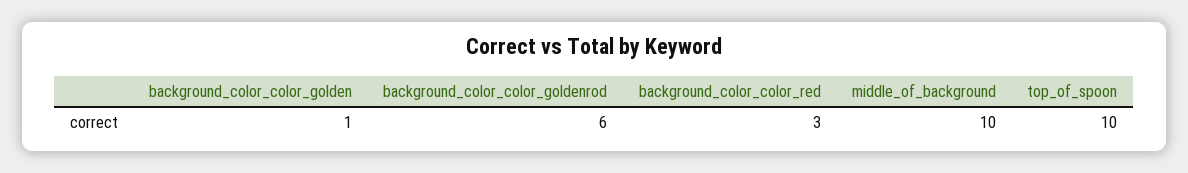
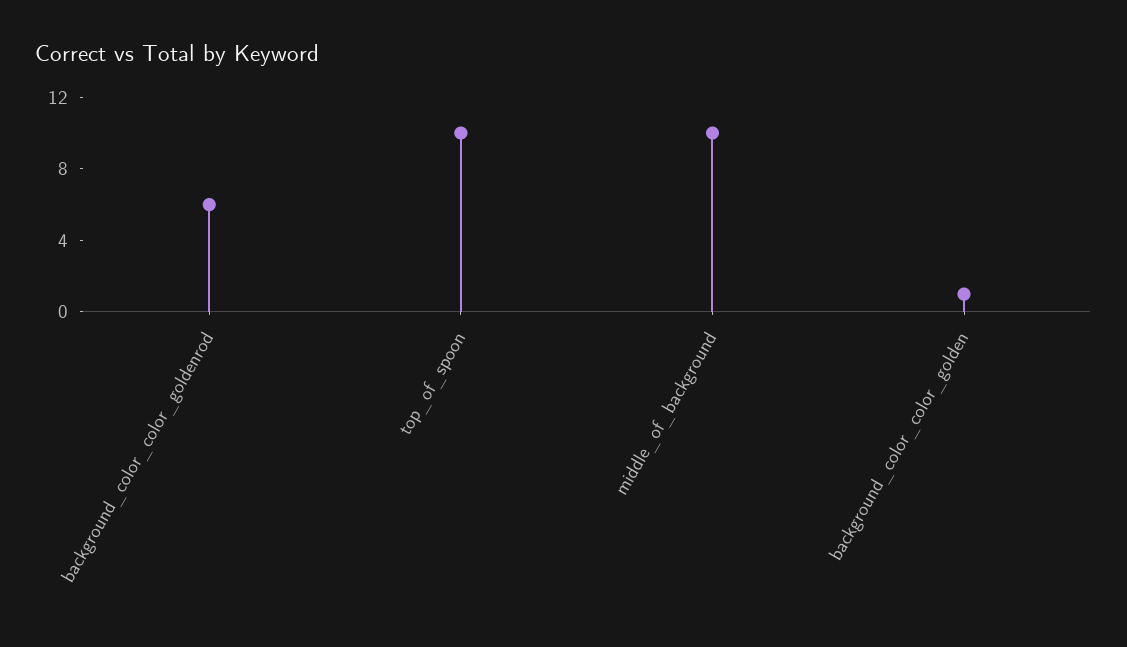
  {
    "background_color_color_golden": 1,
    "background_color_color_goldenrod": 6,
-   "background_color_color_red": 3,
    "middle_of_background": 10,
    "top_of_spoon": 10
  }

